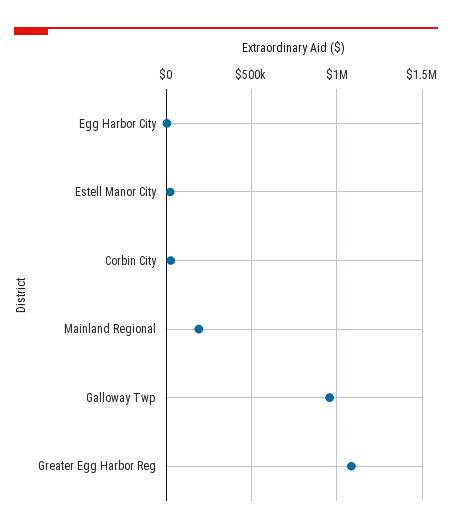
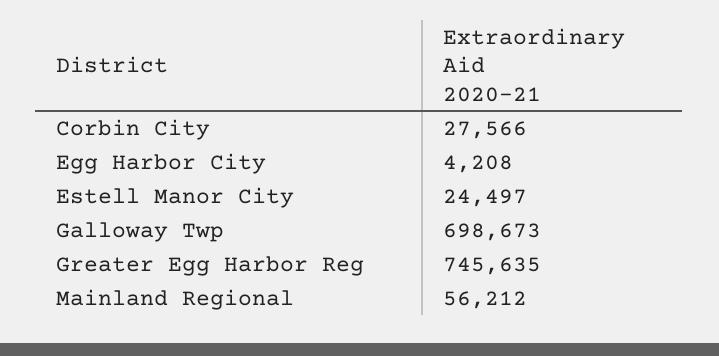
  {
    "Egg Harbor City": 4208,
    "Estell Manor City": 24497,
    "Corbin City": 27566,
-   "Mainland Regional": 200000,
+   "Mainland Regional": 56212,
-   "Galloway Twp": 950000,
+   "Galloway Twp": 698673,
-   "Greater Egg Harbor Reg": 1100000
+   "Greater Egg Harbor Reg": 745635
  }

